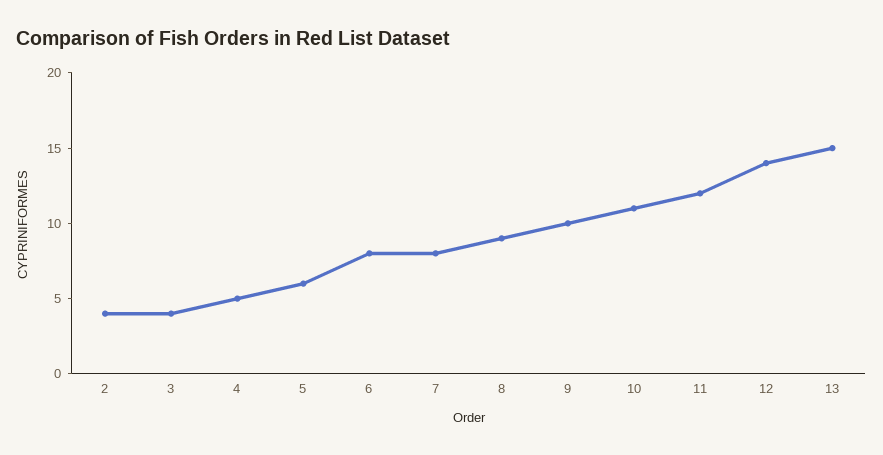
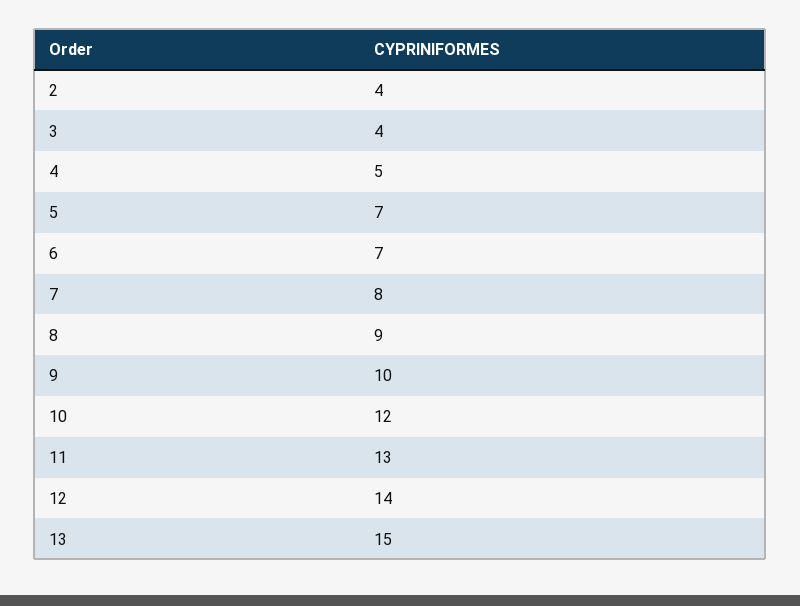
  {
    "2": 4,
    "3": 4,
    "4": 5,
-   "5": 6,
+   "5": 7,
-   "6": 8,
+   "6": 7,
    "7": 8,
    "8": 9,
    "9": 10,
-   "10": 11,
+   "10": 12,
-   "11": 12,
+   "11": 13,
    "12": 14,
    "13": 15
  }

